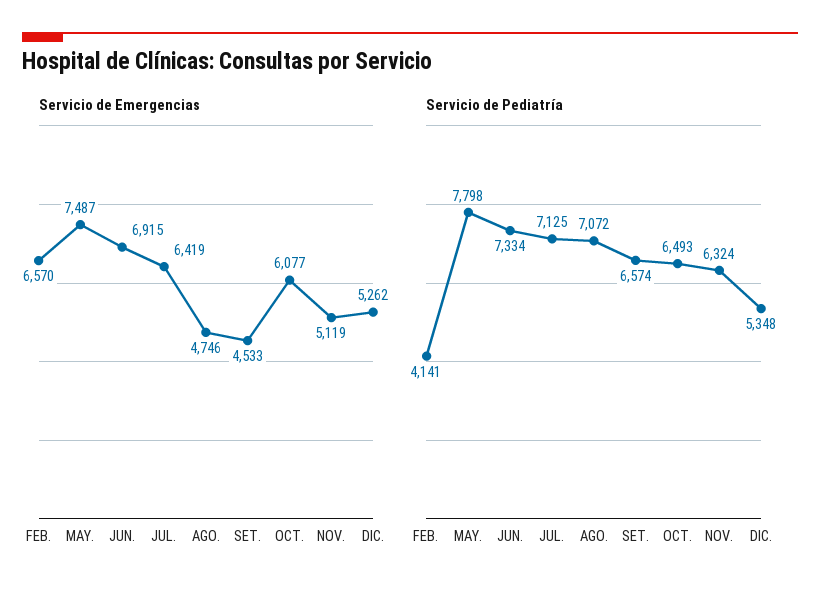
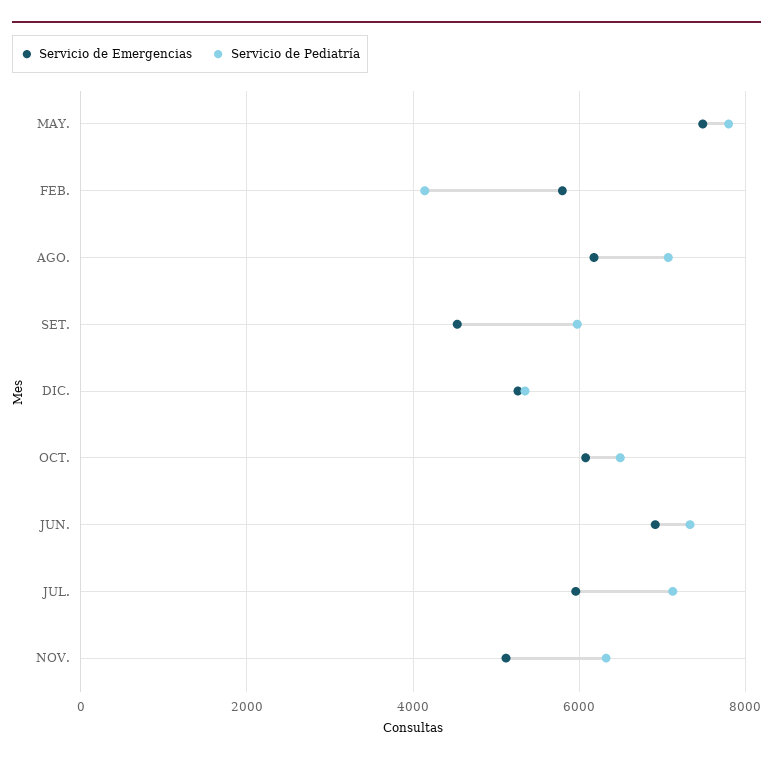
  {
    "Servicio de Emergencias": {
-     "FEB.": 6570,
+     "FEB.": 5800,
      "MAY.": 7487,
      "JUN.": 6915,
-     "JUL.": 6419,
+     "JUL.": 6000,
-     "AGO.": 4746,
+     "AGO.": 6200,
      "SET.": 4533,
      "OCT.": 6077,
      "NOV.": 5119,
      "DIC.": 5262
    },
    "Servicio de Pediatría": {
      "FEB.": 4141,
      "MAY.": 7798,
      "JUN.": 7334,
      "JUL.": 7125,
      "AGO.": 7072,
-     "SET.": 6574,
+     "SET.": 6000,
      "OCT.": 6493,
      "NOV.": 6324,
      "DIC.": 5348
    }
  }

